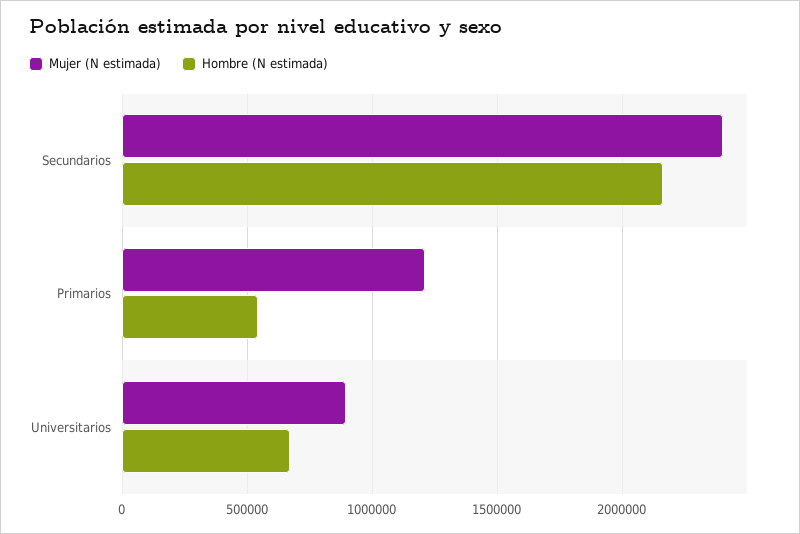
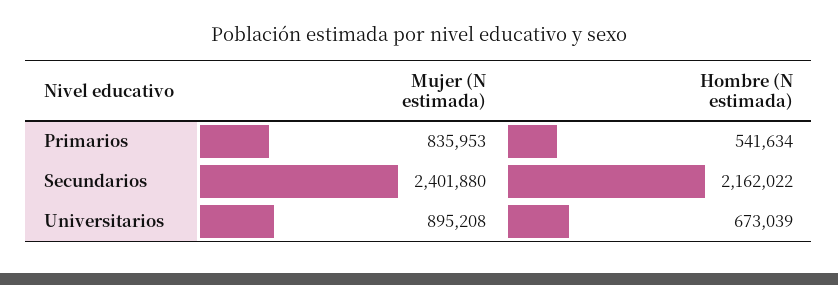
  {
    "Mujer (N estimada)": {
      "Secundarios": 2401880,
-     "Primarios": 1200000,
+     "Primarios": 835953,
      "Universitarios": 895208
    },
    "Hombre (N estimada)": {
      "Secundarios": 2162022,
      "Primarios": 541634,
      "Universitarios": 673039
    }
  }

